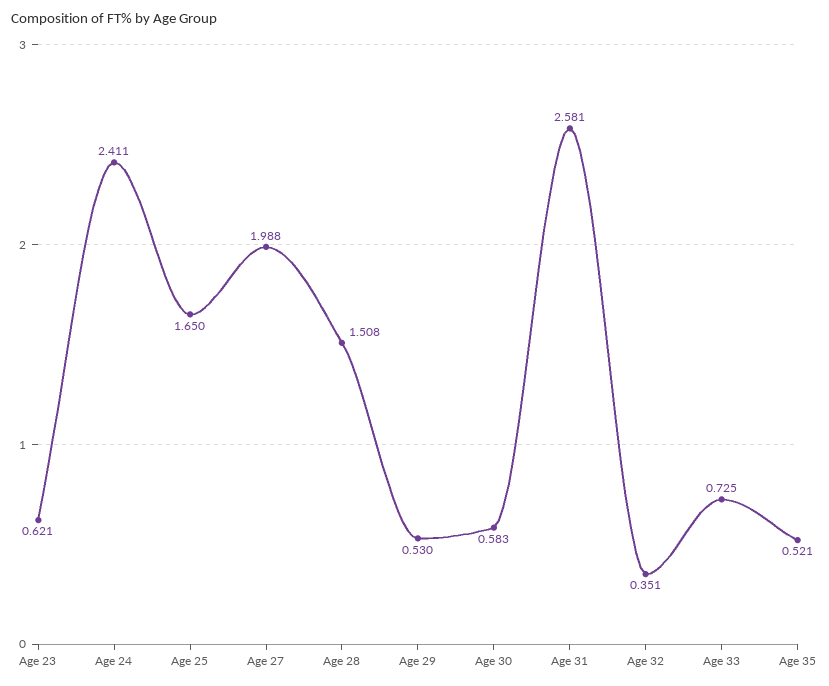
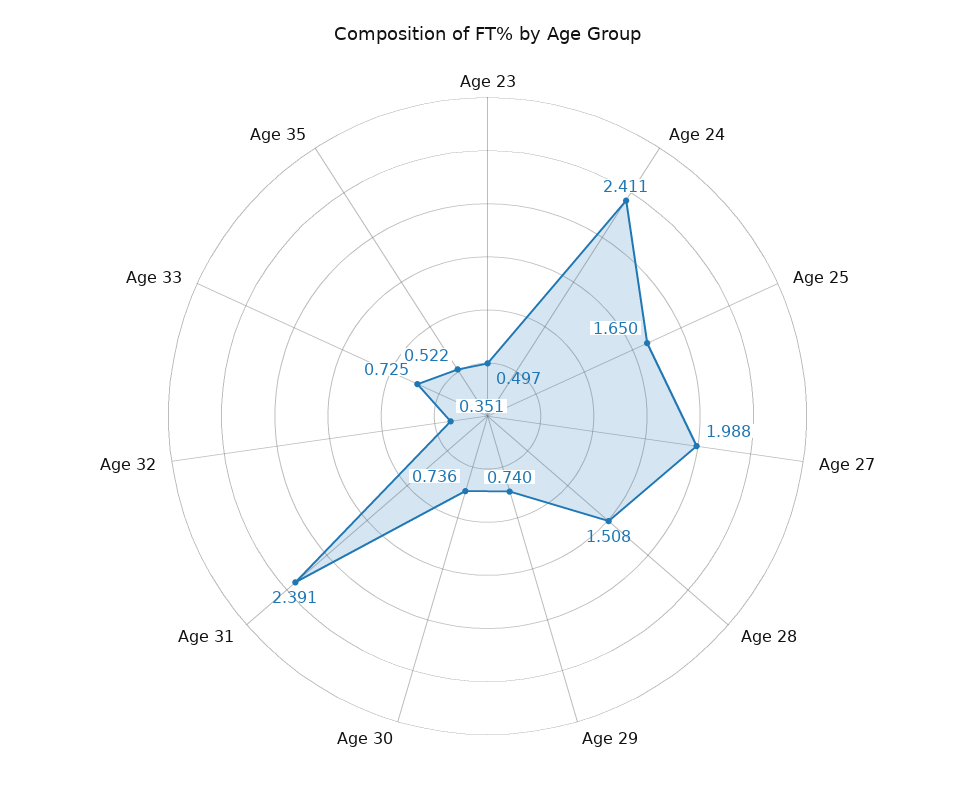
  {
-   "Age 23": 0.621,
+   "Age 23": 0.497,
    "Age 24": 2.411,
    "Age 25": 1.65,
    "Age 27": 1.988,
    "Age 28": 1.508,
-   "Age 29": 0.53,
+   "Age 29": 0.74,
-   "Age 30": 0.583,
+   "Age 30": 0.736,
-   "Age 31": 2.581,
+   "Age 31": 2.391,
    "Age 32": 0.351,
    "Age 33": 0.725,
-   "Age 35": 0.521
+   "Age 35": 0.522
  }

